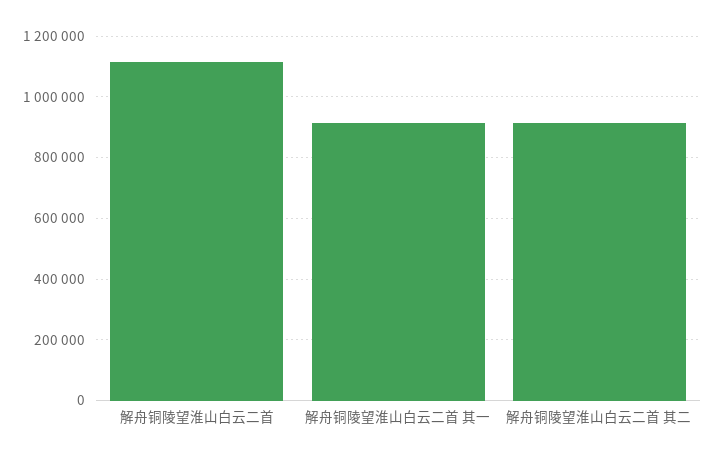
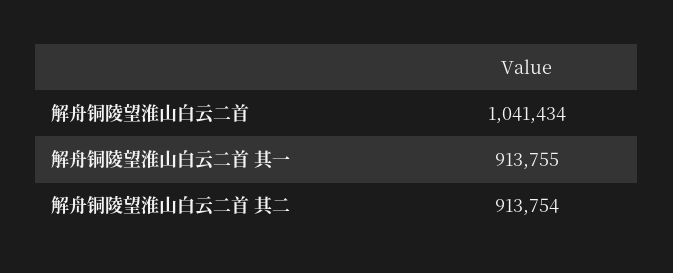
  {
-   "解舟铜陵望淮山白云二首": 1120000,
+   "解舟铜陵望淮山白云二首": 1041434,
    "解舟铜陵望淮山白云二首 其一": 913755,
    "解舟铜陵望淮山白云二首 其二": 913754
  }

